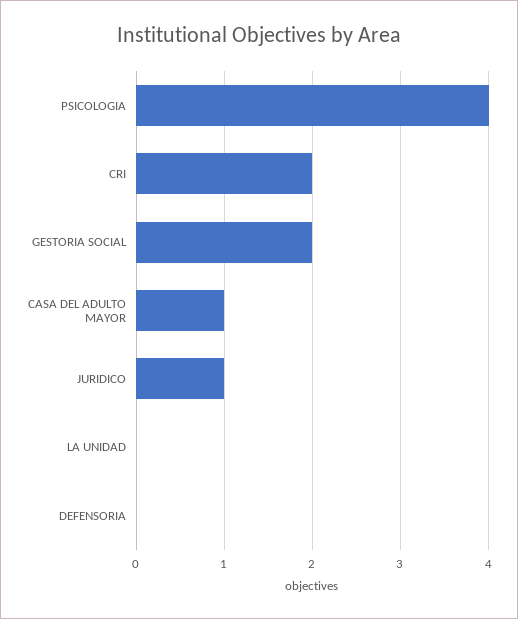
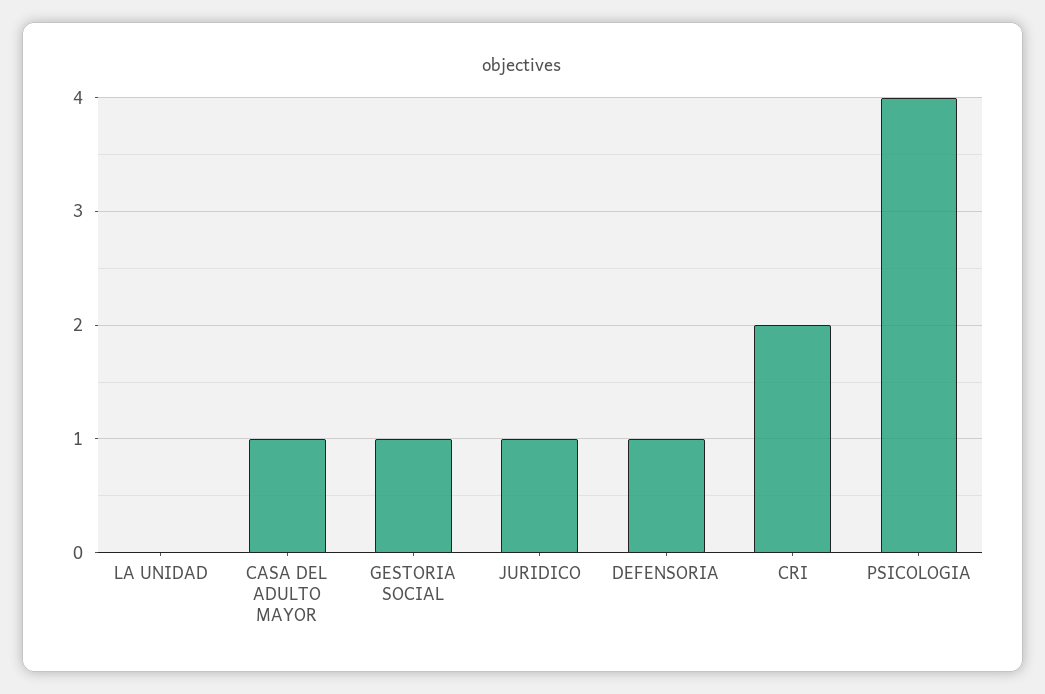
  {
    "PSICOLOGIA": 4,
    "CRI": 2,
-   "GESTORIA SOCIAL": 2,
+   "GESTORIA SOCIAL": 1,
    "CASA DEL ADULTO MAYOR": 1,
    "JURIDICO": 1,
    "LA UNIDAD": 0,
-   "DEFENSORIA": 0
+   "DEFENSORIA": 1
  }

